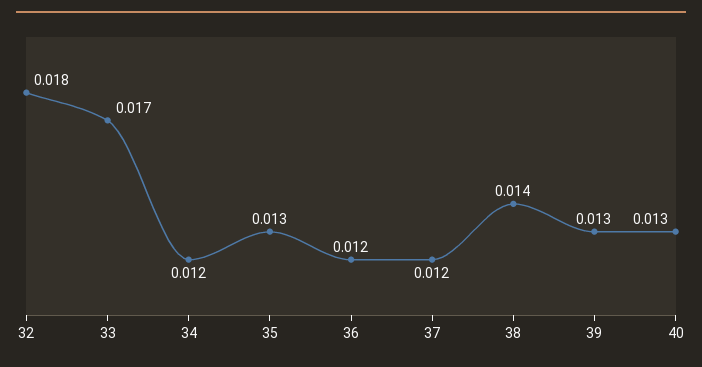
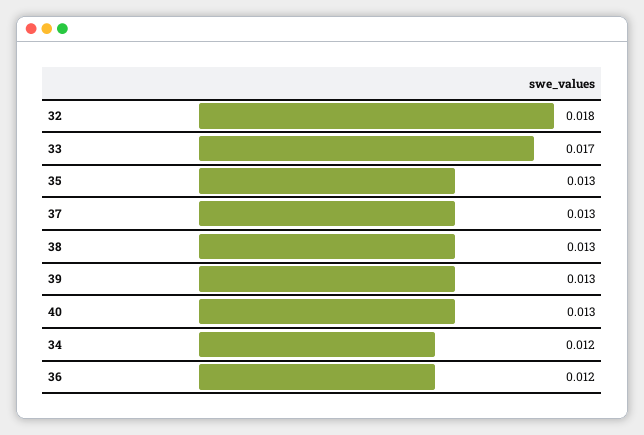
  {
    "32": 0.018,
    "33": 0.017,
    "34": 0.012,
    "35": 0.013,
    "36": 0.012,
-   "37": 0.012,
+   "37": 0.013,
-   "38": 0.014,
+   "38": 0.013,
    "39": 0.013,
    "40": 0.013
  }

